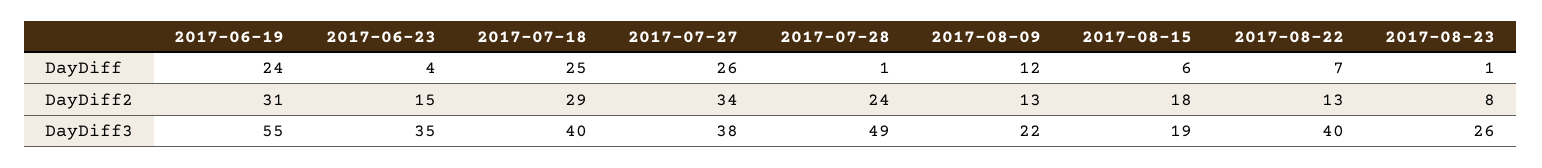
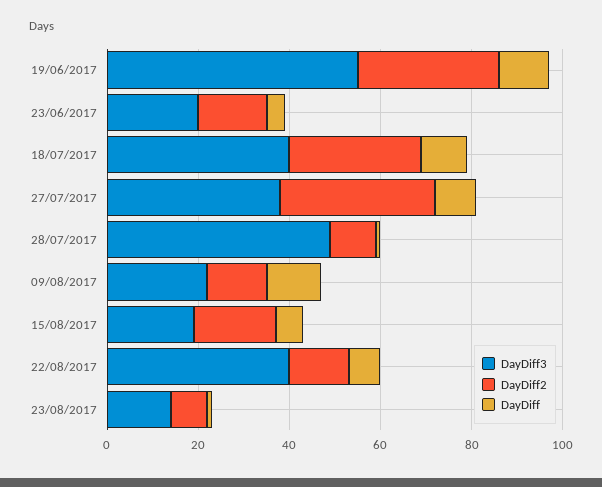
  {
    "DayDiff": {
-     "2017-06-19": 24,
+     "2017-06-19": 10,
      "2017-06-23": 4,
-     "2017-07-18": 25,
+     "2017-07-18": 10,
-     "2017-07-27": 26,
+     "2017-07-27": 10,
      "2017-07-28": 1,
      "2017-08-09": 12,
      "2017-08-15": 6,
      "2017-08-22": 7,
      "2017-08-23": 1
    },
    "DayDiff2": {
      "2017-06-19": 31,
      "2017-06-23": 15,
      "2017-07-18": 29,
      "2017-07-27": 34,
-     "2017-07-28": 24,
+     "2017-07-28": 10,
      "2017-08-09": 13,
      "2017-08-15": 18,
      "2017-08-22": 13,
      "2017-08-23": 8
    },
    "DayDiff3": {
      "2017-06-19": 55,
-     "2017-06-23": 35,
+     "2017-06-23": 20,
      "2017-07-18": 40,
      "2017-07-27": 38,
      "2017-07-28": 49,
      "2017-08-09": 22,
      "2017-08-15": 19,
      "2017-08-22": 40,
-     "2017-08-23": 26
+     "2017-08-23": 15
    }
  }

